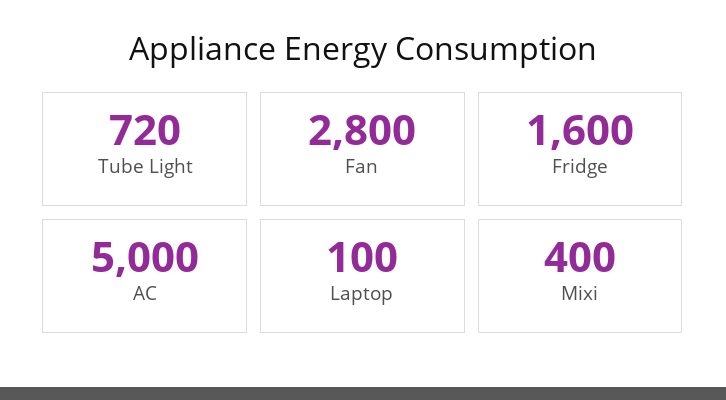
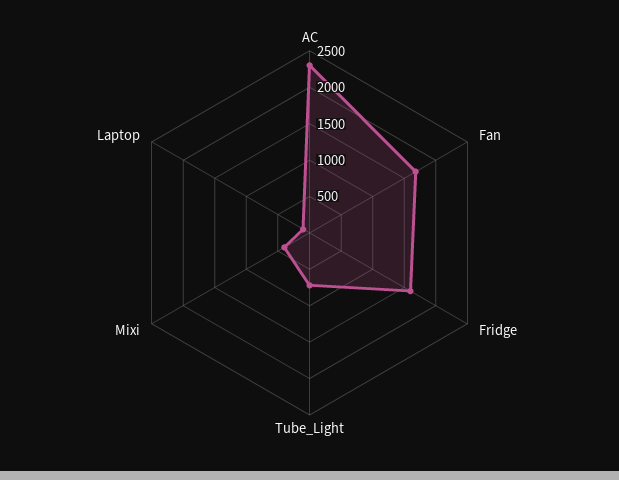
  {
    "Tube Light": 720,
-   "Fan": 2800,
+   "Fan": 1750,
    "Fridge": 1600,
-   "AC": 5000,
+   "AC": 2250,
    "Laptop": 100,
    "Mixi": 400
  }

